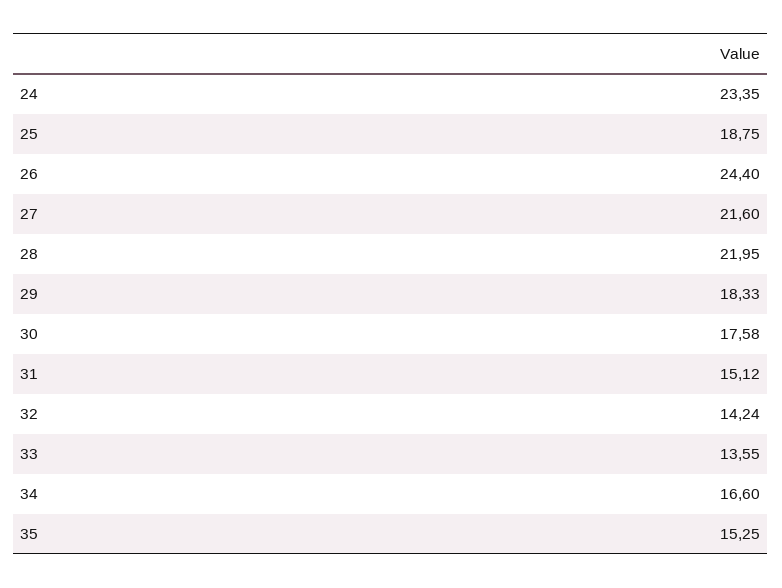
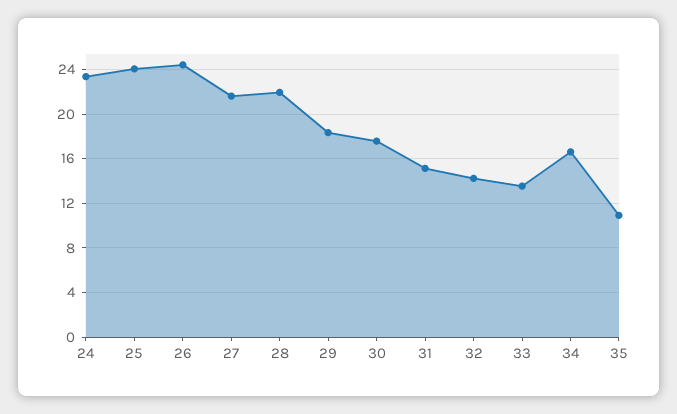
  {
    "24": 23.35,
-   "25": 18.75,
+   "25": 24,
    "26": 24.4,
    "27": 21.6,
    "28": 21.95,
    "29": 18.33,
    "30": 17.58,
    "31": 15.12,
    "32": 14.24,
    "33": 13.55,
    "34": 16.6,
-   "35": 15.25
+   "35": 11
  }

